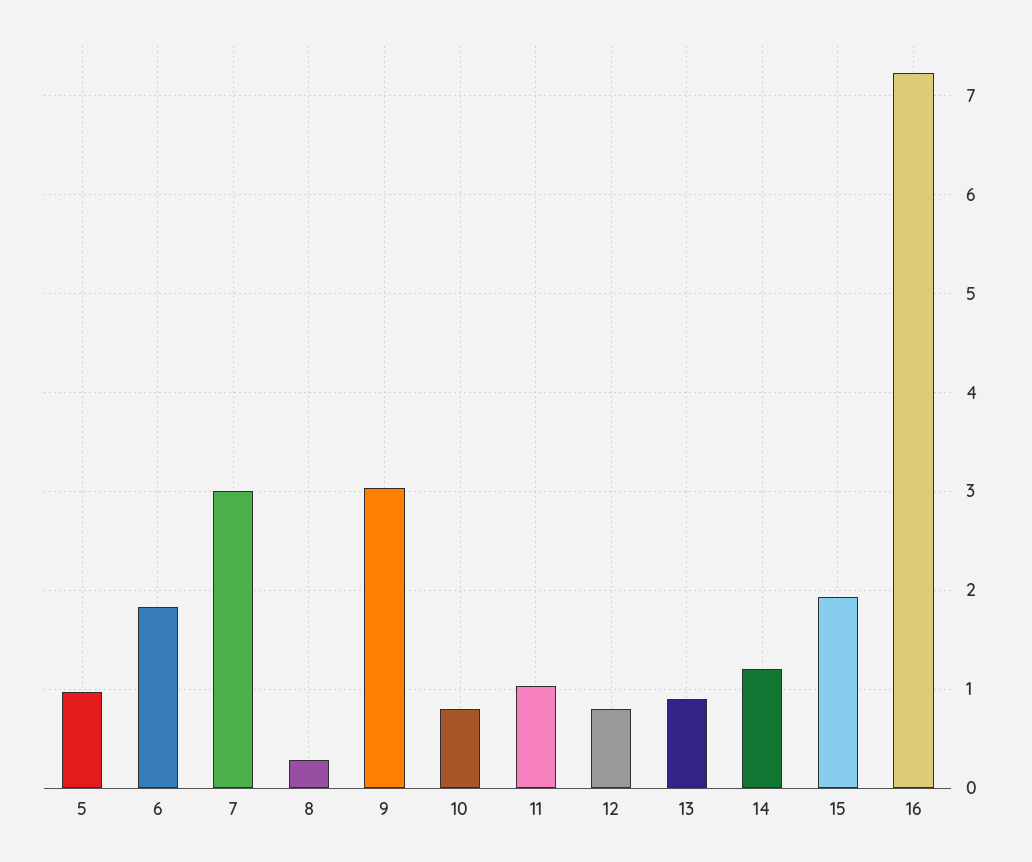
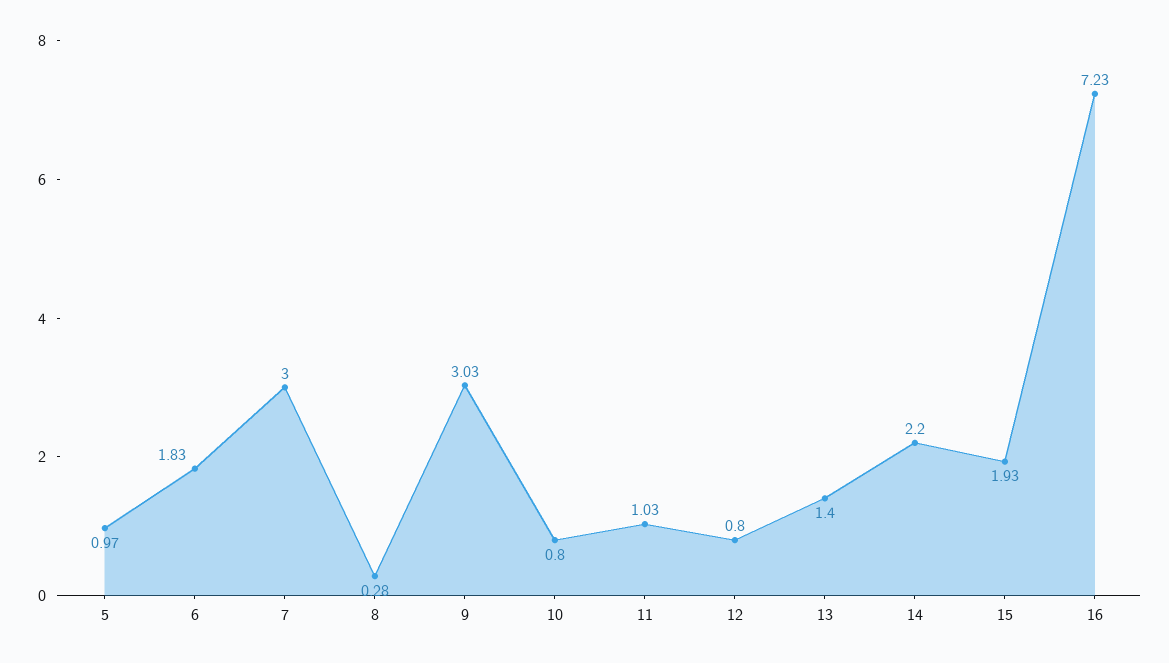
  {
    "5": 0.97,
    "6": 1.83,
    "7": 3,
    "8": 0.28,
    "9": 3.03,
    "10": 0.8,
    "11": 1.03,
    "12": 0.8,
-   "13": 0.9,
+   "13": 1.4,
-   "14": 1.2,
+   "14": 2.2,
    "15": 1.93,
    "16": 7.23
  }

